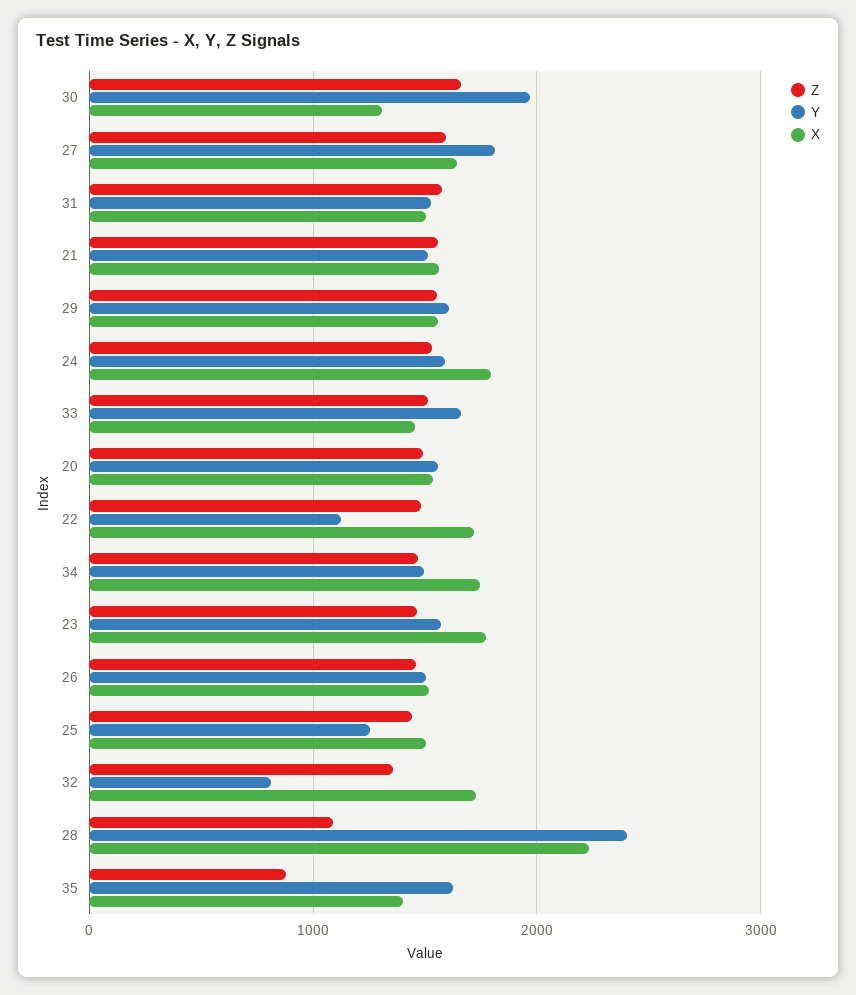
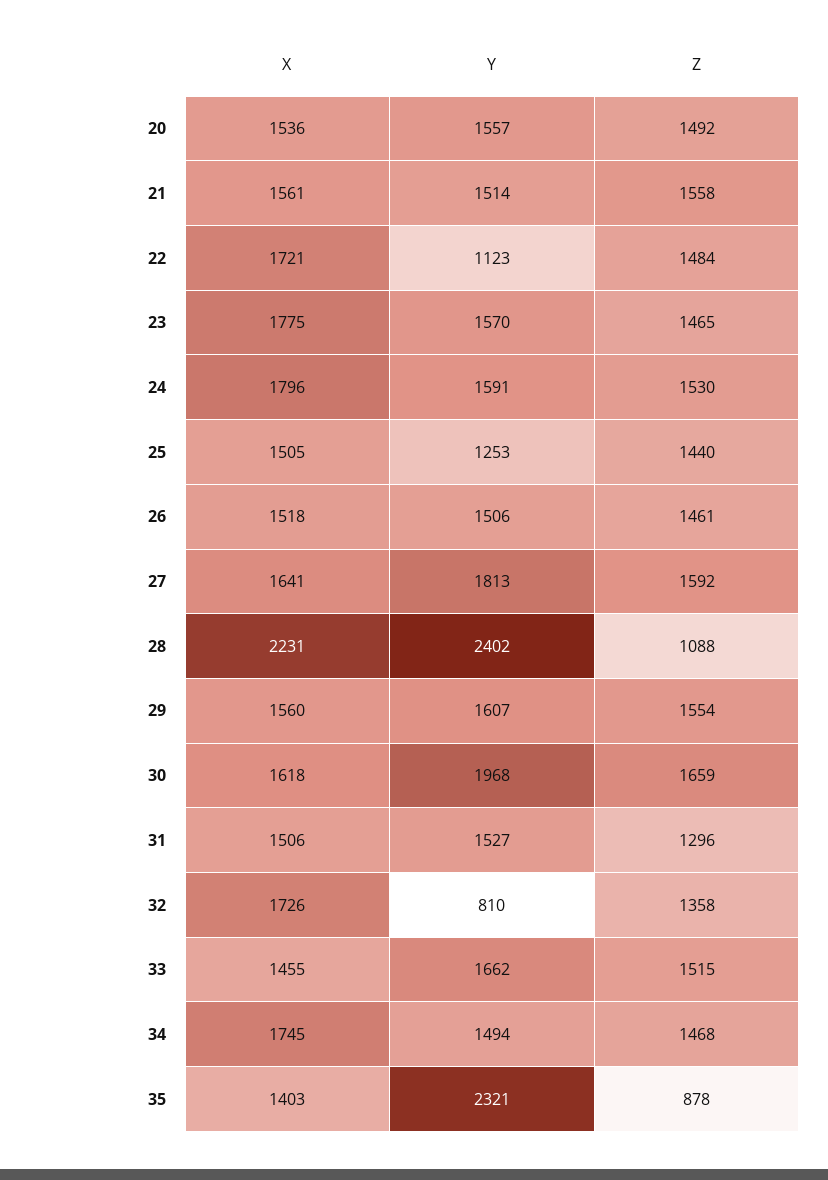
  {
    "Z": {
      "30": 1659,
      "27": 1592,
-     "31": 1600,
+     "31": 1296,
      "21": 1558,
      "29": 1554,
      "24": 1530,
      "33": 1515,
      "20": 1492,
      "22": 1484,
      "34": 1468,
      "23": 1465,
      "26": 1461,
      "25": 1440,
      "32": 1358,
      "28": 1088,
      "35": 878
    },
    "Y": {
      "30": 1968,
      "27": 1813,
      "31": 1527,
      "21": 1514,
      "29": 1607,
      "24": 1591,
      "33": 1662,
      "20": 1557,
      "22": 1123,
      "34": 1494,
      "23": 1570,
      "26": 1506,
      "25": 1253,
      "32": 810,
      "28": 2402,
-     "35": 1600
+     "35": 2321
    },
    "X": {
-     "30": 1300,
+     "30": 1618,
      "27": 1641,
      "31": 1506,
      "21": 1561,
      "29": 1560,
      "24": 1796,
      "33": 1455,
      "20": 1536,
      "22": 1721,
      "34": 1745,
      "23": 1775,
      "26": 1518,
      "25": 1505,
      "32": 1726,
      "28": 2231,
      "35": 1403
    }
  }

